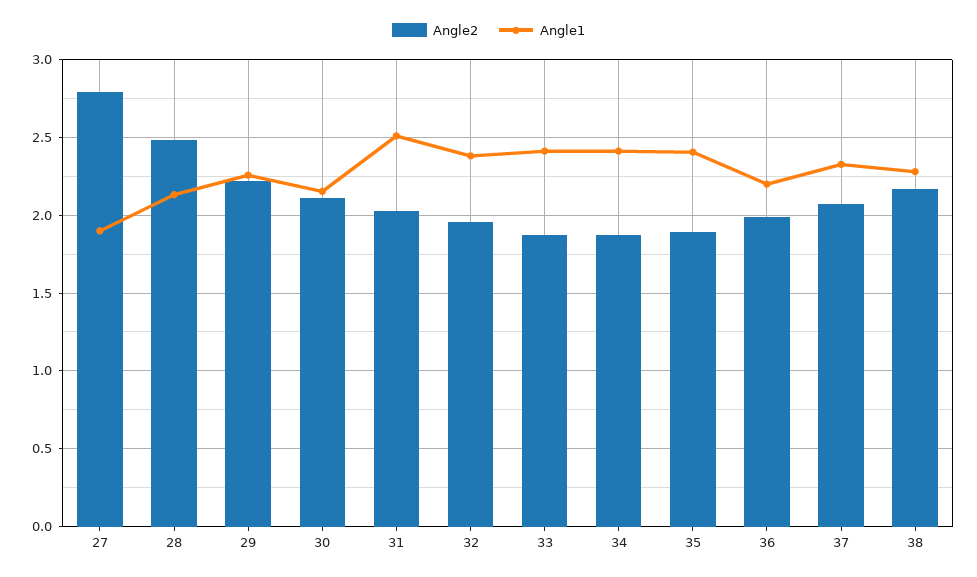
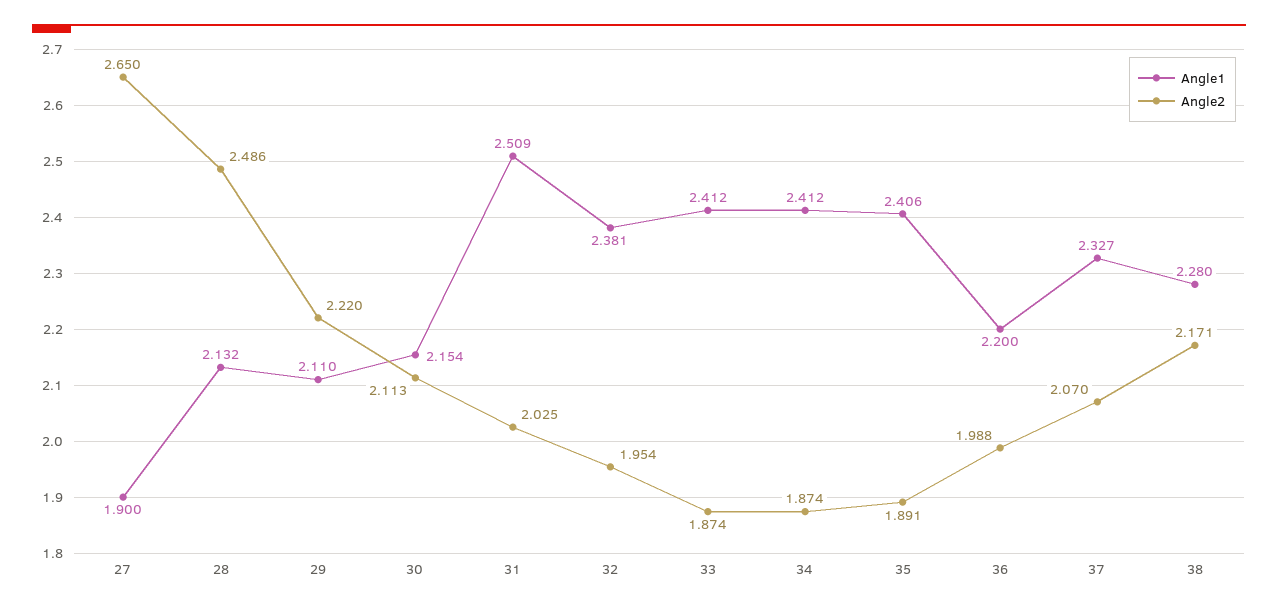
  {
    "Angle2": {
-     "27": 2.8,
+     "27": 2.65,
      "28": 2.486,
      "29": 2.22,
      "30": 2.113,
      "31": 2.025,
      "32": 1.954,
      "33": 1.874,
      "34": 1.874,
      "35": 1.891,
      "36": 1.988,
      "37": 2.07,
      "38": 2.171
    },
    "Angle1": {
      "27": 1.9,
      "28": 2.132,
-     "29": 2.25,
+     "29": 2.11,
      "30": 2.154,
      "31": 2.509,
      "32": 2.381,
      "33": 2.412,
      "34": 2.412,
      "35": 2.406,
      "36": 2.2,
      "37": 2.327,
      "38": 2.28
    }
  }

